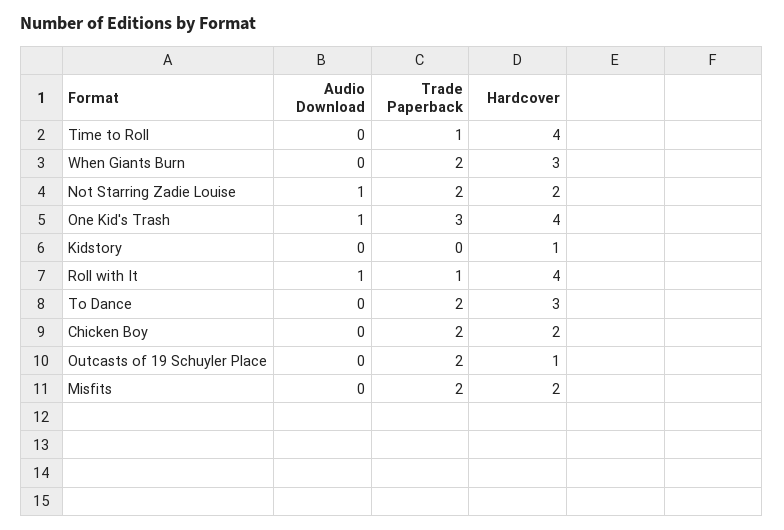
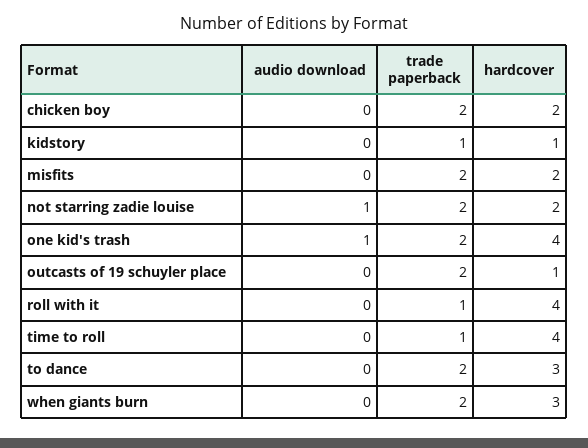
  {
    "Audio Download": {
      "Time to Roll": 0,
      "When Giants Burn": 0,
      "Not Starring Zadie Louise": 1,
      "One Kid's Trash": 1,
      "Kidstory": 0,
-     "Roll with It": 1,
+     "Roll with It": 0,
      "To Dance": 0,
      "Chicken Boy": 0,
      "Outcasts of 19 Schuyler Place": 0,
      "Misfits": 0
    },
    "Trade Paperback": {
      "Time to Roll": 1,
      "When Giants Burn": 2,
      "Not Starring Zadie Louise": 2,
-     "One Kid's Trash": 3,
+     "One Kid's Trash": 2,
-     "Kidstory": 0,
+     "Kidstory": 1,
      "Roll with It": 1,
      "To Dance": 2,
      "Chicken Boy": 2,
      "Outcasts of 19 Schuyler Place": 2,
      "Misfits": 2
    },
    "Hardcover": {
      "Time to Roll": 4,
      "When Giants Burn": 3,
      "Not Starring Zadie Louise": 2,
      "One Kid's Trash": 4,
      "Kidstory": 1,
      "Roll with It": 4,
      "To Dance": 3,
      "Chicken Boy": 2,
      "Outcasts of 19 Schuyler Place": 1,
      "Misfits": 2
    }
  }

